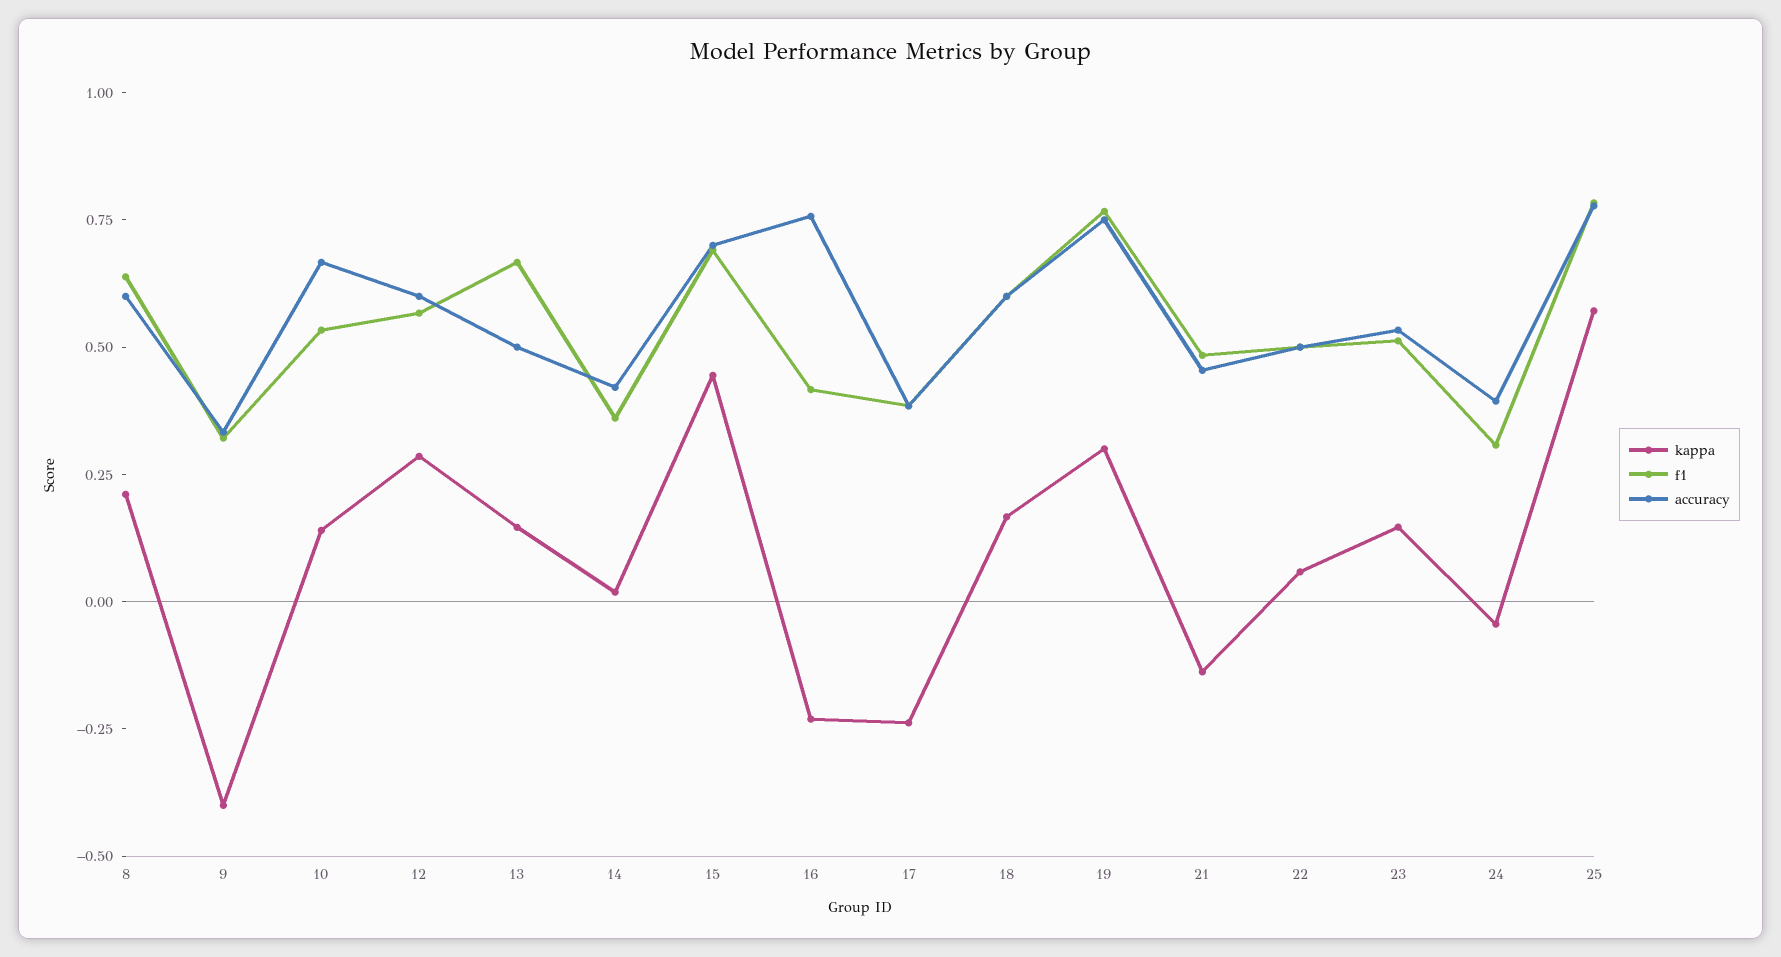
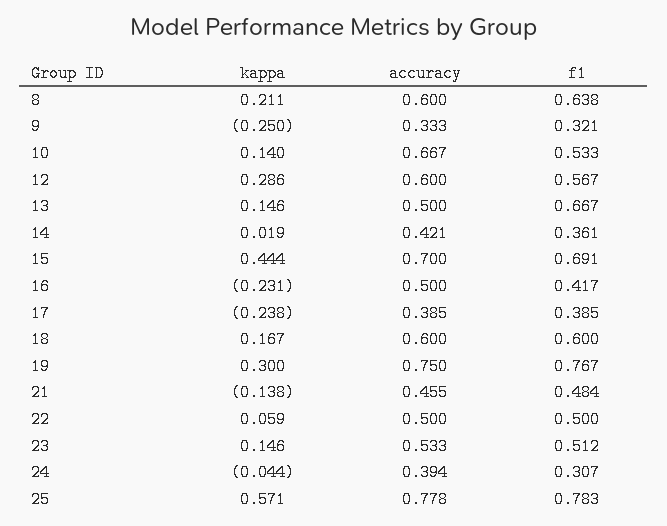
  {
    "kappa": {
      "8": 0.211,
-     "9": -0.4,
+     "9": -0.25,
      "10": 0.14,
      "12": 0.286,
      "13": 0.146,
      "14": 0.019,
      "15": 0.444,
      "16": -0.231,
      "17": -0.238,
      "18": 0.167,
      "19": 0.3,
      "21": -0.138,
      "22": 0.059,
      "23": 0.146,
      "24": -0.044,
      "25": 0.571
    },
    "f1": {
      "8": 0.638,
      "9": 0.321,
      "10": 0.533,
      "12": 0.567,
      "13": 0.667,
      "14": 0.361,
      "15": 0.691,
      "16": 0.417,
      "17": 0.385,
      "18": 0.6,
      "19": 0.767,
      "21": 0.484,
      "22": 0.5,
      "23": 0.512,
      "24": 0.307,
      "25": 0.783
    },
    "accuracy": {
      "8": 0.6,
      "9": 0.333,
      "10": 0.667,
      "12": 0.6,
      "13": 0.5,
      "14": 0.421,
      "15": 0.7,
-     "16": 0.75,
+     "16": 0.5,
      "17": 0.385,
      "18": 0.6,
      "19": 0.75,
      "21": 0.455,
      "22": 0.5,
      "23": 0.533,
      "24": 0.394,
      "25": 0.778
    }
  }

